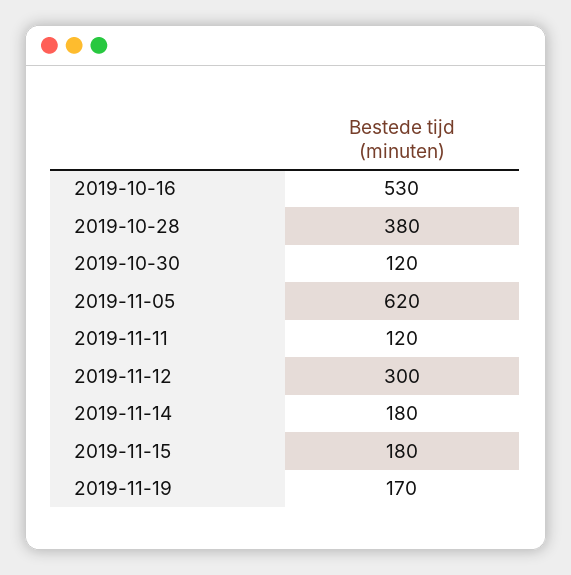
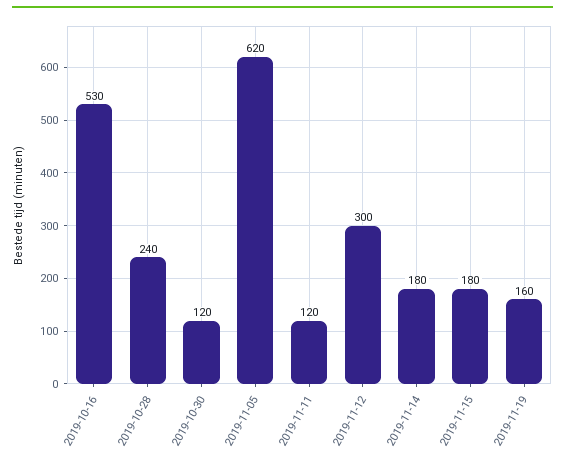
  {
    "2019-10-16": 530,
-   "2019-10-28": 380,
+   "2019-10-28": 240,
    "2019-10-30": 120,
    "2019-11-05": 620,
    "2019-11-11": 120,
    "2019-11-12": 300,
    "2019-11-14": 180,
    "2019-11-15": 180,
-   "2019-11-19": 170
+   "2019-11-19": 160
  }

